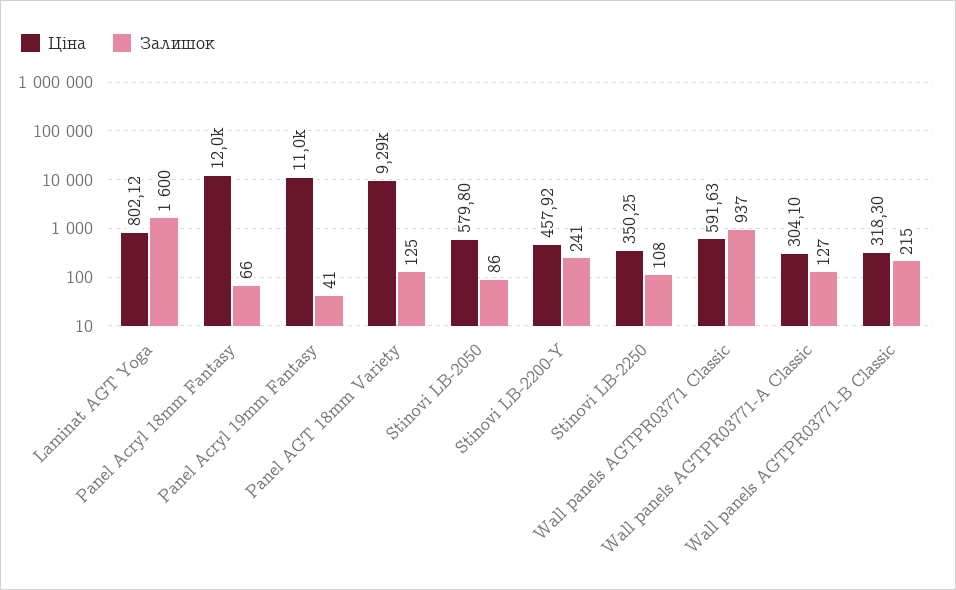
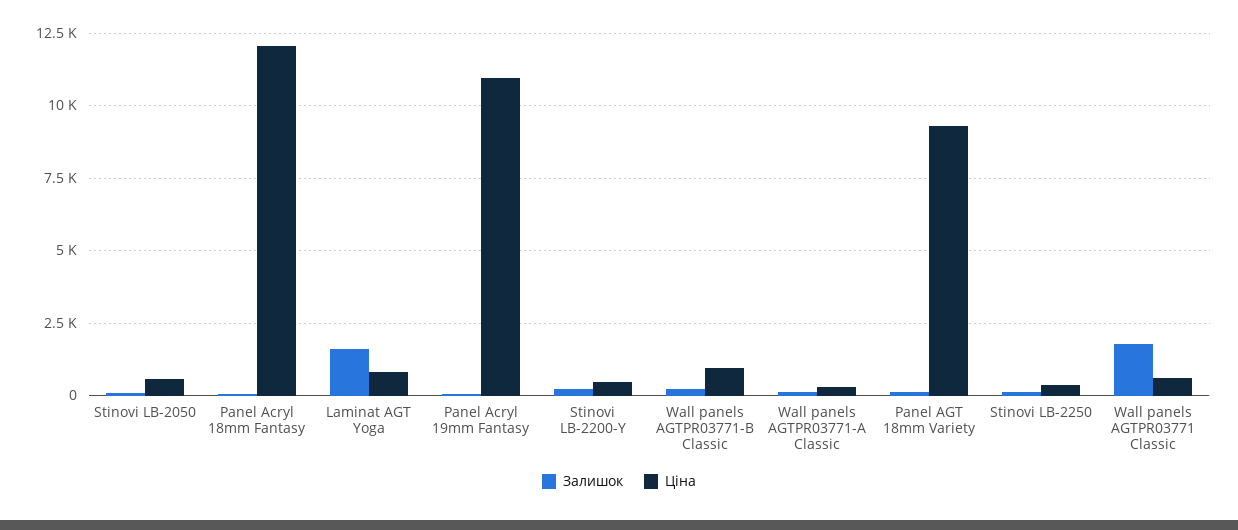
  {
    "Ціна": {
      "Laminat AGT Yoga": 802.12,
      "Panel Acryl 18mm Fantasy": 12000,
      "Panel Acryl 19mm Fantasy": 11000,
      "Panel AGT 18mm Variety": 9290,
      "Stinovi LB-2050": 579.8,
      "Stinovi LB-2200-Y": 457.92,
      "Stinovi LB-2250": 350.25,
      "Wall panels AGTPR03771 Classic": 591.63,
      "Wall panels AGTPR03771-A Classic": 304.1,
-     "Wall panels AGTPR03771-B Classic": 318.3
+     "Wall panels AGTPR03771-B Classic": 1000
    },
    "Залишок": {
      "Laminat AGT Yoga": 1600,
      "Panel Acryl 18mm Fantasy": 66,
      "Panel Acryl 19mm Fantasy": 41,
      "Panel AGT 18mm Variety": 125,
      "Stinovi LB-2050": 86,
      "Stinovi LB-2200-Y": 241,
      "Stinovi LB-2250": 108,
-     "Wall panels AGTPR03771 Classic": 937,
+     "Wall panels AGTPR03771 Classic": 1750,
      "Wall panels AGTPR03771-A Classic": 127,
      "Wall panels AGTPR03771-B Classic": 215
    }
  }

